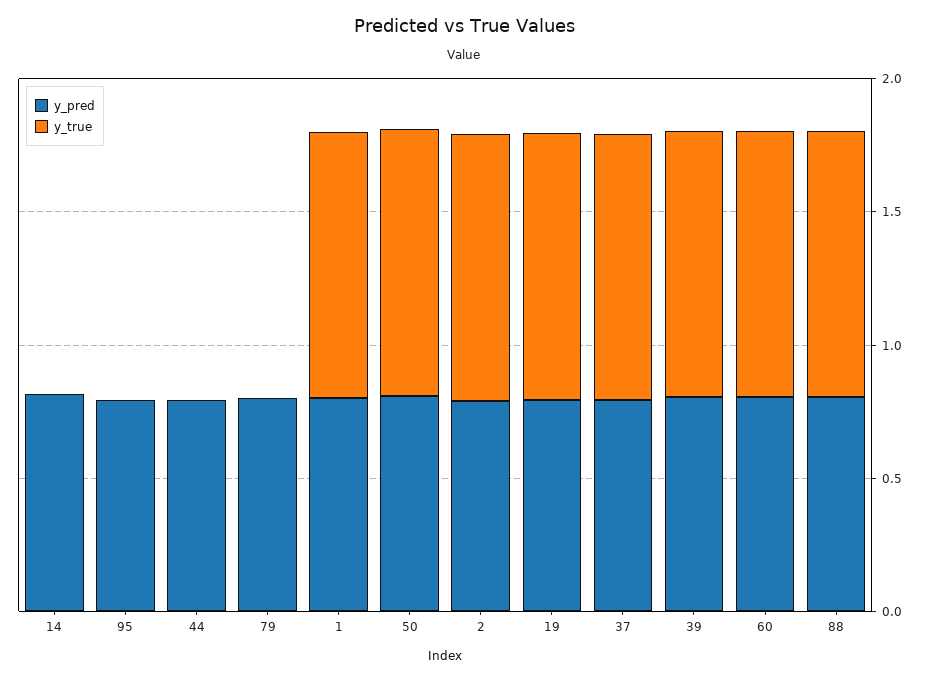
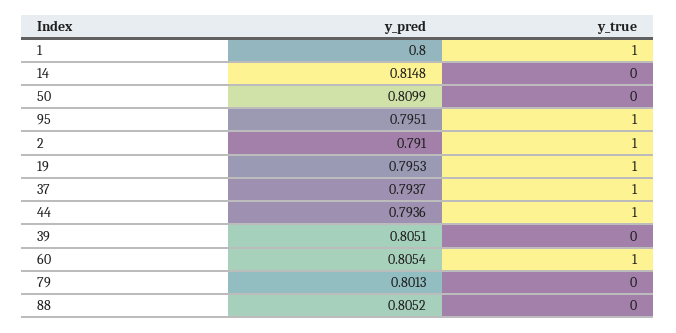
  {
    "y_pred": {
      "14": 0.8148,
      "95": 0.7951,
      "44": 0.7936,
      "79": 0.8013,
      "1": 0.8,
      "50": 0.8099,
      "2": 0.791,
      "19": 0.7953,
      "37": 0.7937,
      "39": 0.8051,
      "60": 0.8054,
      "88": 0.8052
    },
    "y_true": {
      "14": 0,
-     "95": 0,
+     "95": 1,
-     "44": 0,
+     "44": 1,
      "79": 0,
      "1": 1,
-     "50": 1,
+     "50": 0,
      "2": 1,
      "19": 1,
      "37": 1,
-     "39": 1,
+     "39": 0,
      "60": 1,
-     "88": 1
+     "88": 0
    }
  }

